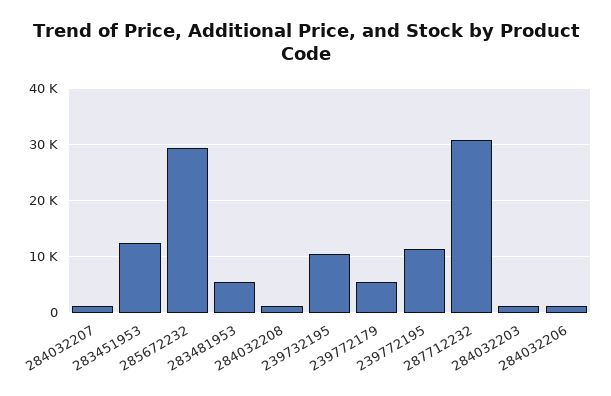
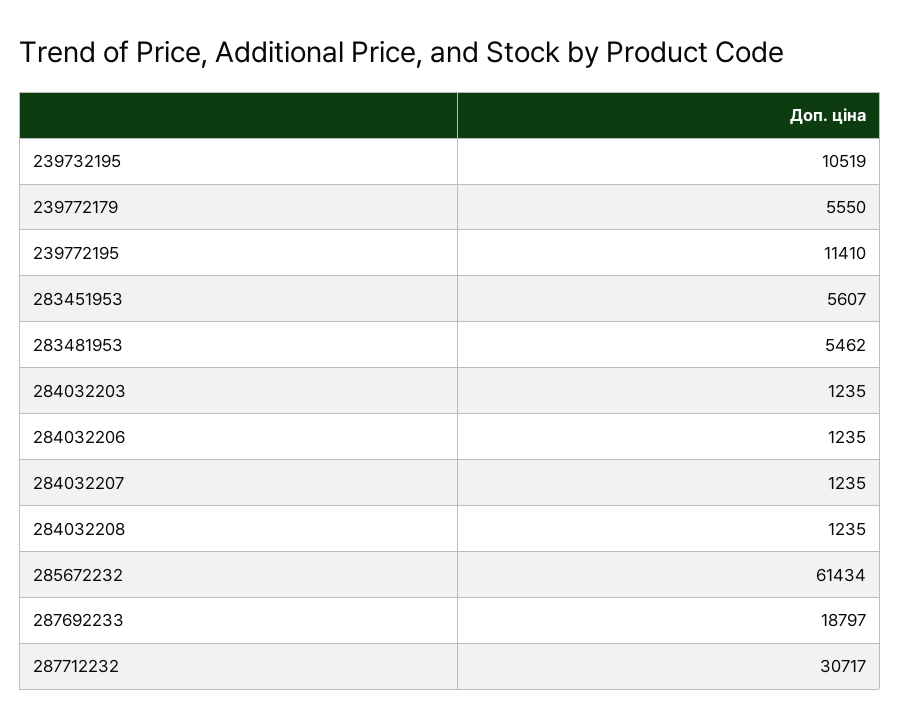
  {
    "284032207": 1235,
-   "283451953": 12000,
+   "283451953": 5607,
-   "285672232": 30000,
+   "285672232": 61434,
    "283481953": 5462,
    "284032208": 1235,
    "239732195": 10519,
    "239772179": 5550,
    "239772195": 11410,
    "287712232": 30717,
    "284032203": 1235,
-   "284032206": 1235
+   "284032206": 1235,
+   "287692233": 18797
  }

